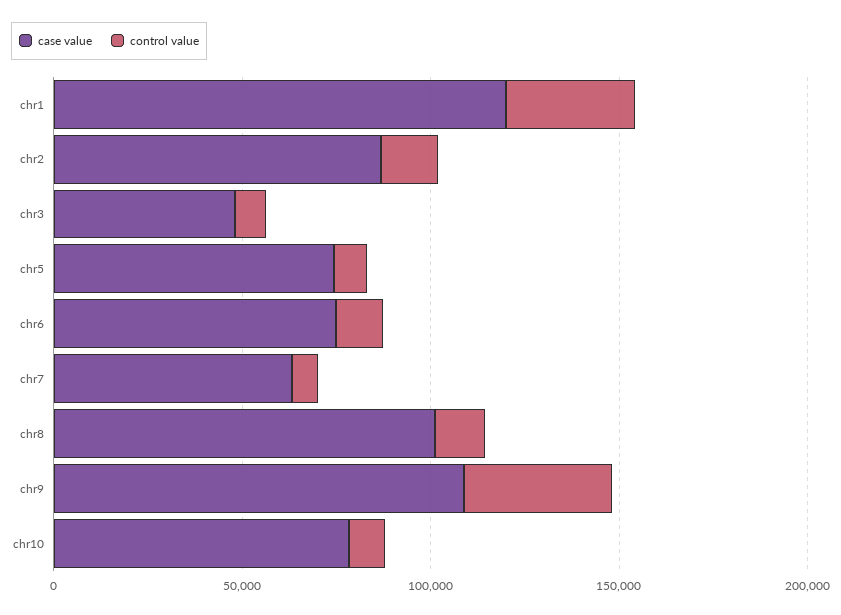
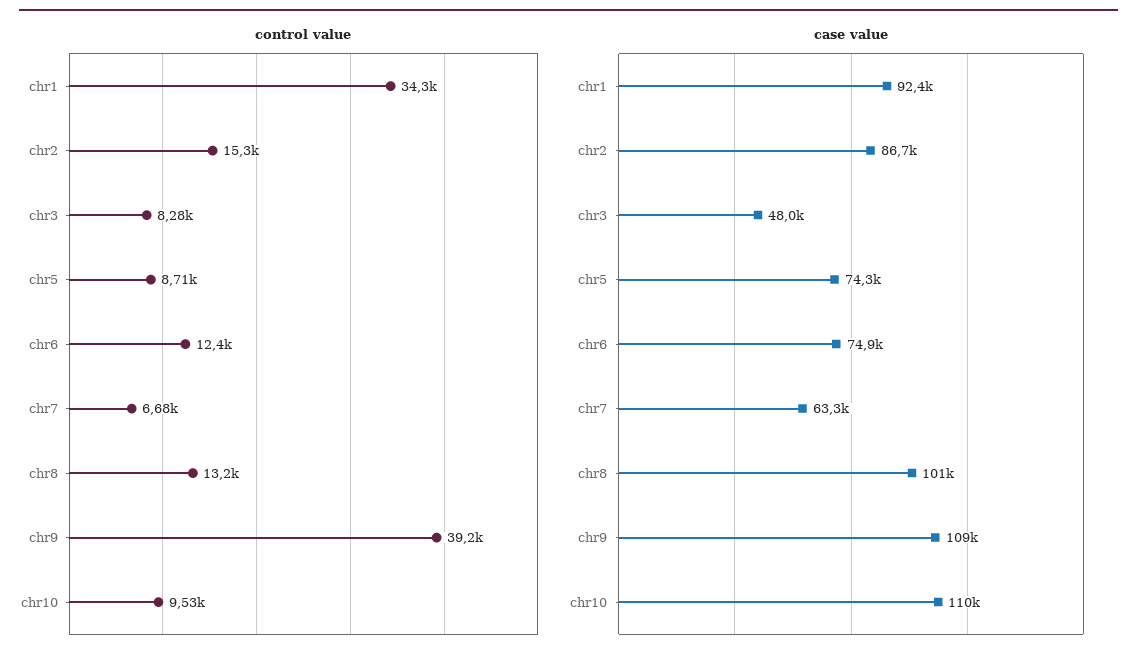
  {
    "case value": {
-     "chr1": 120000,
+     "chr1": 92400,
      "chr2": 86700,
      "chr3": 48000,
      "chr5": 74300,
      "chr6": 74900,
      "chr7": 63300,
      "chr8": 101000,
      "chr9": 109000,
-     "chr10": 80000
+     "chr10": 110000
    },
    "control value": {
      "chr1": 34300,
      "chr2": 15300,
      "chr3": 8280,
      "chr5": 8710,
      "chr6": 12400,
      "chr7": 6680,
      "chr8": 13200,
      "chr9": 39200,
      "chr10": 9530
    }
  }

